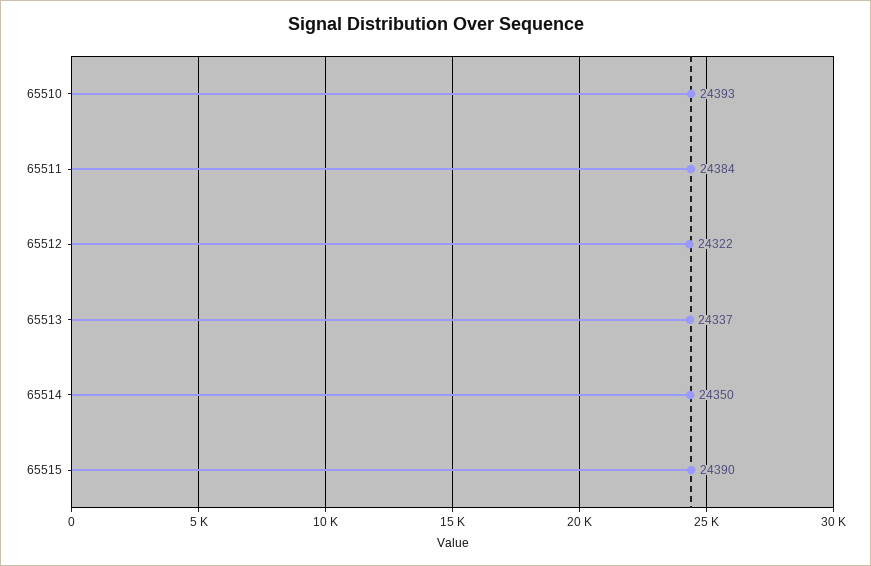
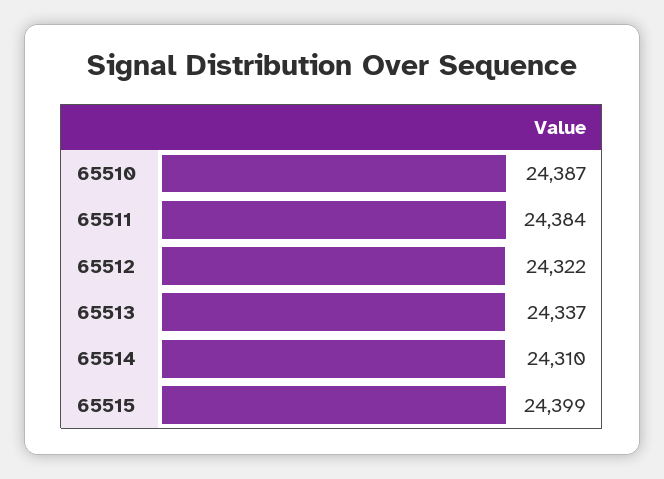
  {
-   "65510": 24393,
+   "65510": 24387,
    "65511": 24384,
    "65512": 24322,
    "65513": 24337,
-   "65514": 24350,
+   "65514": 24310,
-   "65515": 24390
+   "65515": 24399
  }

